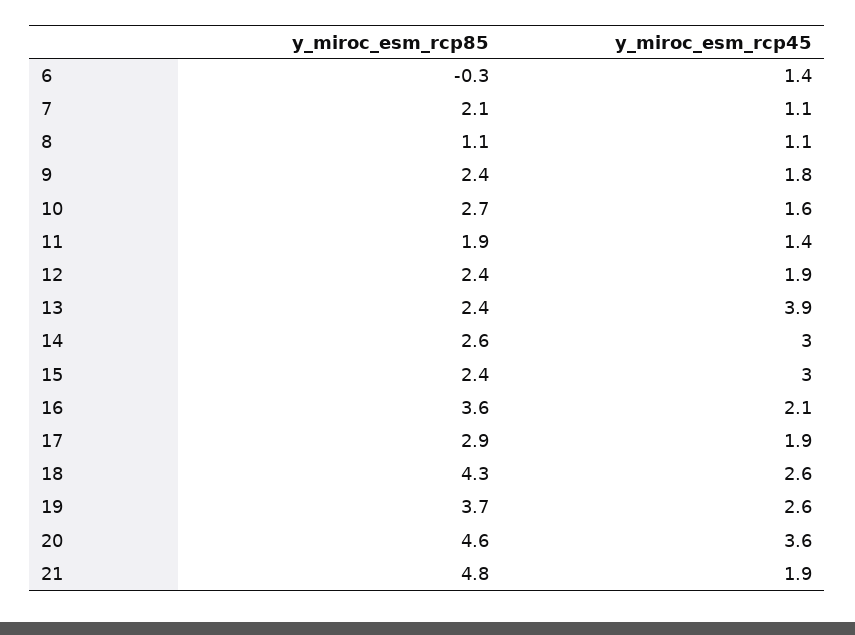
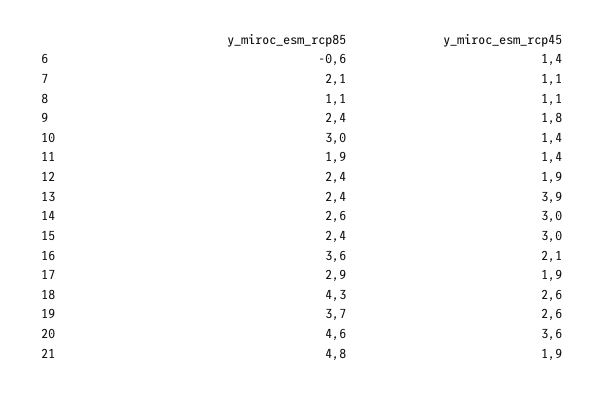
  {
    "y_miroc_esm_rcp85": {
-     "6": -0.3,
+     "6": -0.6,
      "7": 2.1,
      "8": 1.1,
      "9": 2.4,
-     "10": 2.7,
+     "10": 3,
      "11": 1.9,
      "12": 2.4,
      "13": 2.4,
      "14": 2.6,
      "15": 2.4,
      "16": 3.6,
      "17": 2.9,
      "18": 4.3,
      "19": 3.7,
      "20": 4.6,
      "21": 4.8
    },
    "y_miroc_esm_rcp45": {
      "6": 1.4,
      "7": 1.1,
      "8": 1.1,
      "9": 1.8,
-     "10": 1.6,
+     "10": 1.4,
      "11": 1.4,
      "12": 1.9,
      "13": 3.9,
      "14": 3,
      "15": 3,
      "16": 2.1,
      "17": 1.9,
      "18": 2.6,
      "19": 2.6,
      "20": 3.6,
      "21": 1.9
    }
  }

